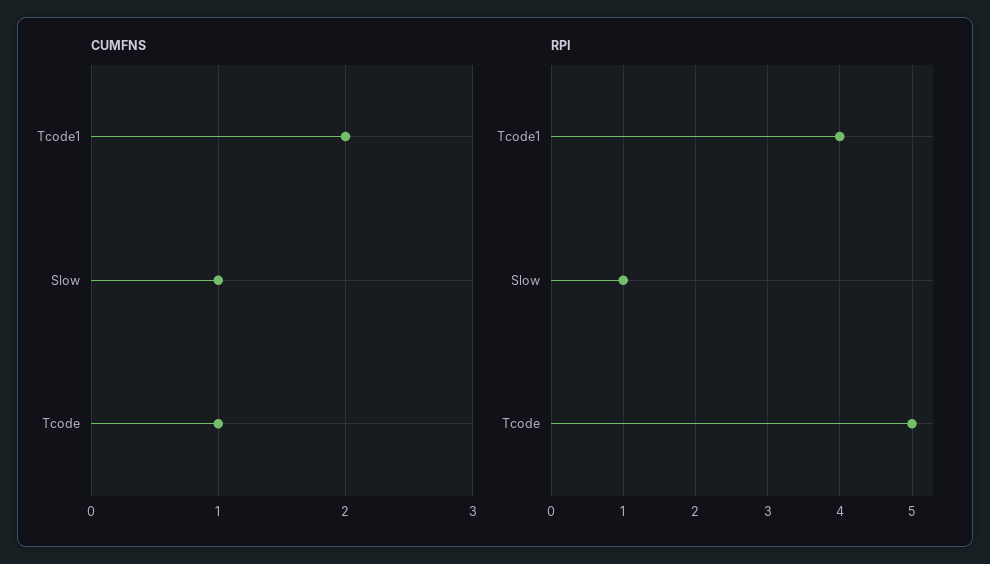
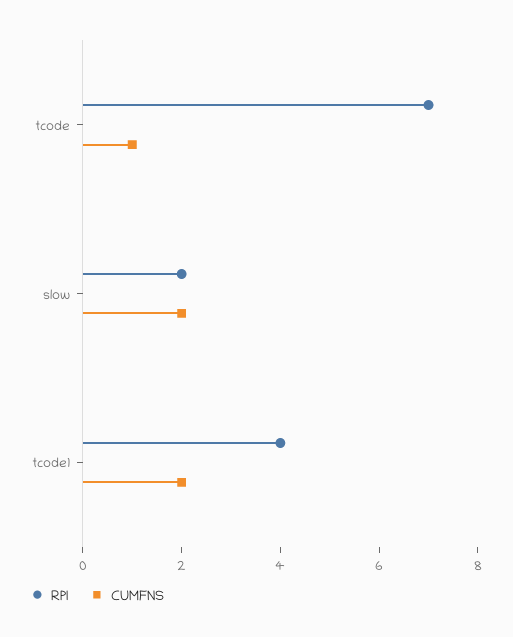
  {
    "CUMFNS": {
      "Tcode1": 2,
-     "Slow": 1,
+     "Slow": 2,
      "Tcode": 1
    },
    "RPI": {
      "Tcode1": 4,
-     "Slow": 1,
+     "Slow": 2,
-     "Tcode": 5
+     "Tcode": 7
    }
  }

